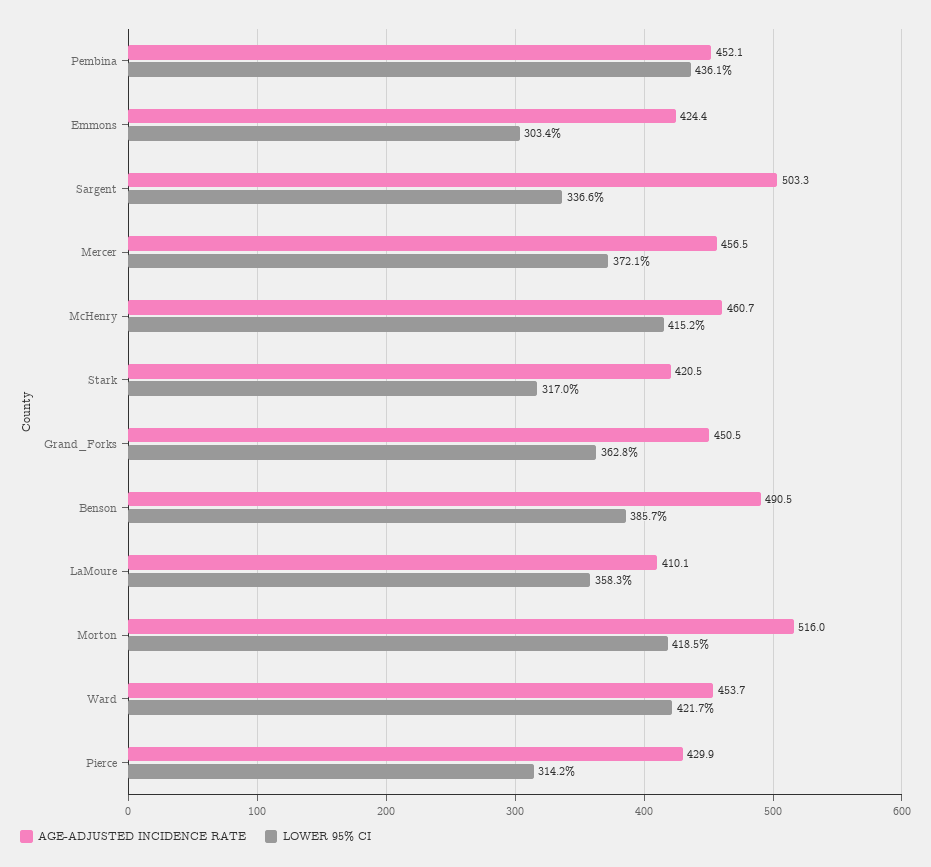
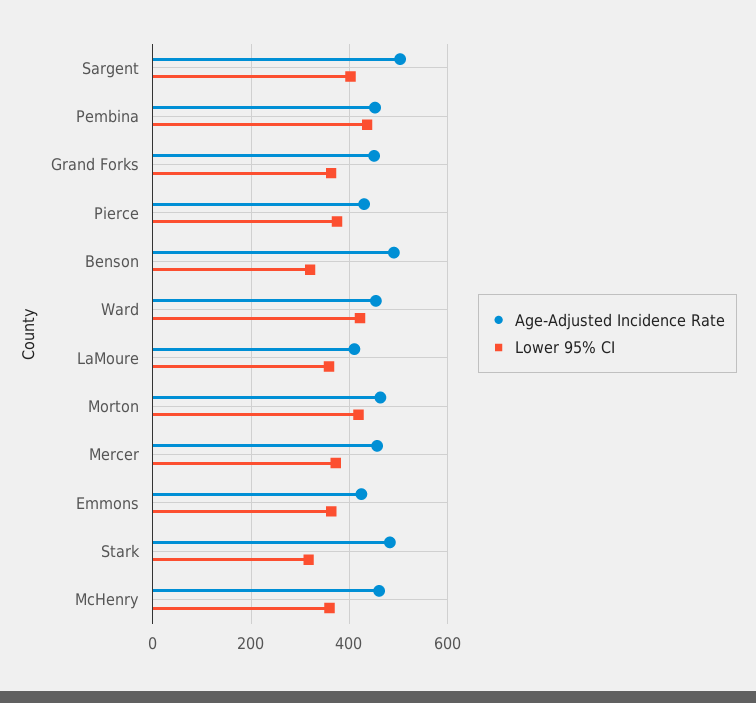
  {
    "AGE-ADJUSTED INCIDENCE RATE": {
      "Pembina": 452.1,
      "Emmons": 424.4,
      "Sargent": 503.3,
      "Mercer": 456.5,
      "McHenry": 460.7,
-     "Stark": 420.5,
+     "Stark": 480,
      "Grand_Forks": 450.5,
      "Benson": 490.5,
      "LaMoure": 410.1,
-     "Morton": 516,
+     "Morton": 460,
      "Ward": 453.7,
      "Pierce": 429.9
    },
    "LOWER 95% CI": {
      "Pembina": 436.1,
-     "Emmons": 303.4,
+     "Emmons": 360,
-     "Sargent": 336.6,
+     "Sargent": 400,
      "Mercer": 372.1,
-     "McHenry": 415.2,
+     "McHenry": 360,
      "Stark": 317,
      "Grand_Forks": 362.8,
-     "Benson": 385.7,
+     "Benson": 320,
      "LaMoure": 358.3,
      "Morton": 418.5,
      "Ward": 421.7,
-     "Pierce": 314.2
+     "Pierce": 380
    }
  }

